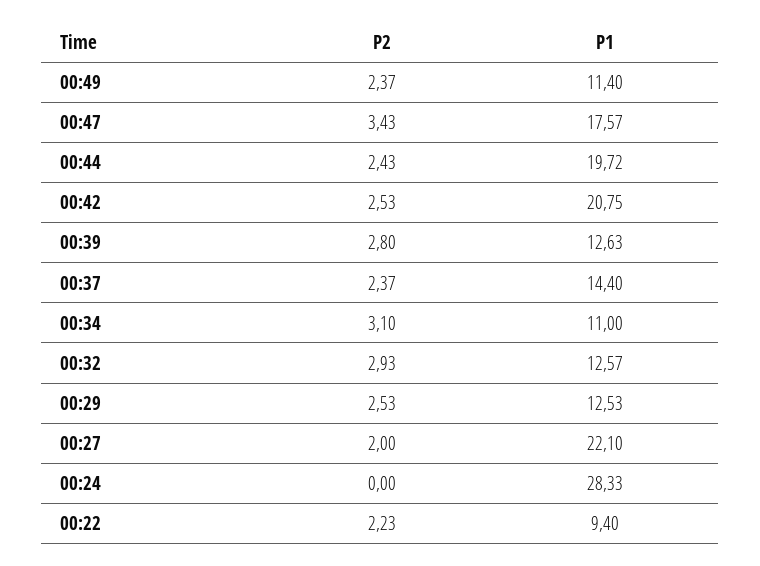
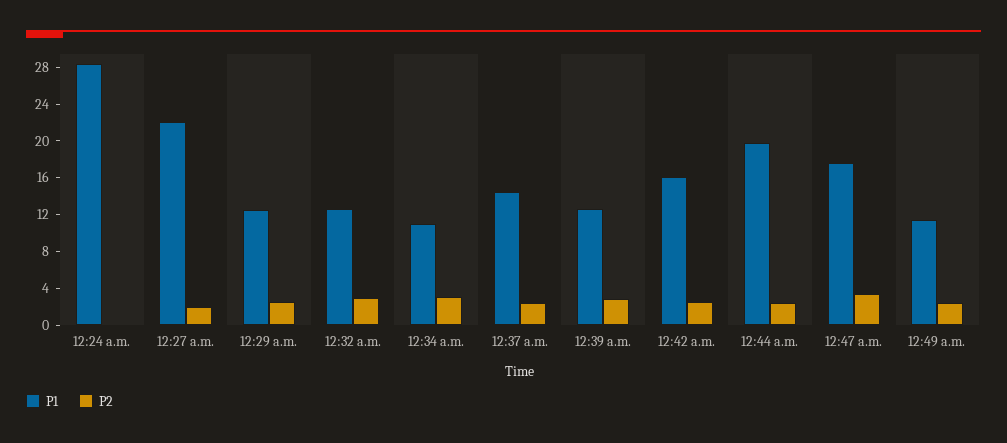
  {
    "P2": {
      "00:49": 2.37,
      "00:47": 3.43,
      "00:44": 2.43,
      "00:42": 2.53,
      "00:39": 2.8,
      "00:37": 2.37,
      "00:34": 3.1,
      "00:32": 2.93,
      "00:29": 2.53,
      "00:27": 2,
-     "00:24": 0,
+     "00:24": 0
-     "00:22": 2.23
    },
    "P1": {
      "00:49": 11.4,
      "00:47": 17.57,
      "00:44": 19.72,
-     "00:42": 20.75,
+     "00:42": 16,
      "00:39": 12.63,
      "00:37": 14.4,
      "00:34": 11,
      "00:32": 12.57,
      "00:29": 12.53,
      "00:27": 22.1,
-     "00:24": 28.33,
+     "00:24": 28.33
-     "00:22": 9.4
    }
  }

